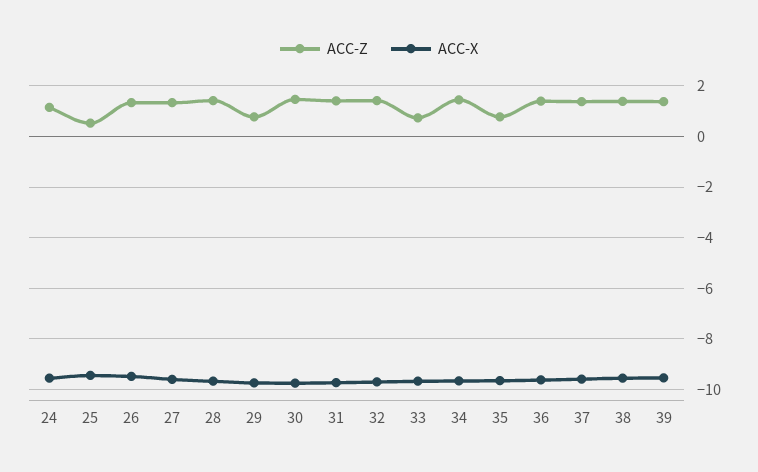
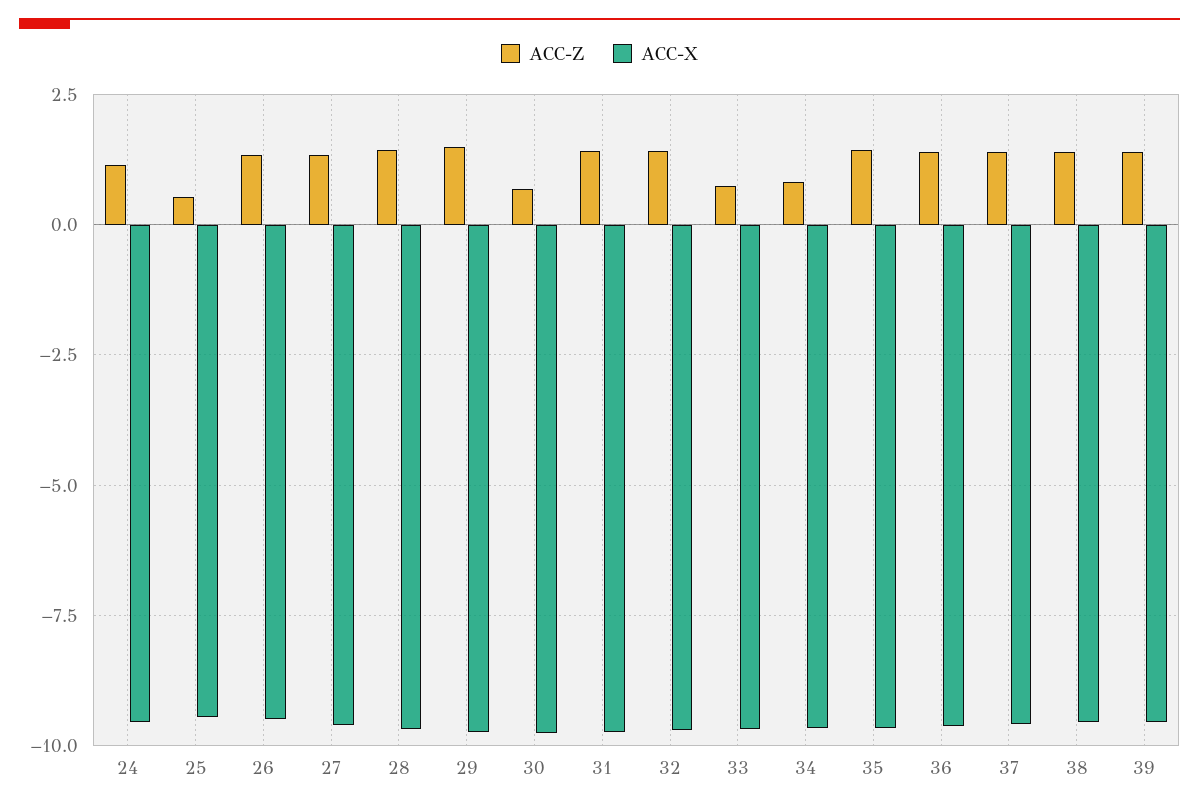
  {
    "ACC-Z": {
      "24": 1.25,
      "25": 0.5,
      "26": 1.25,
      "27": 1.25,
      "28": 1.5,
-     "29": 0.75,
+     "29": 1.5,
-     "30": 1.5,
+     "30": 0.75,
      "31": 1.5,
      "32": 1.5,
      "33": 0.75,
-     "34": 1.5,
+     "34": 0.75,
-     "35": 0.75,
+     "35": 1.5,
      "36": 1.5,
      "37": 1.5,
      "38": 1.5,
      "39": 1.5
    },
    "ACC-X": {
      "24": -9.5,
      "25": -9.5,
      "26": -9.5,
      "27": -9.5,
      "28": -9.75,
      "29": -9.75,
      "30": -9.75,
      "31": -9.75,
      "32": -9.75,
      "33": -9.75,
      "34": -9.75,
      "35": -9.75,
      "36": -9.5,
      "37": -9.5,
      "38": -9.5,
      "39": -9.5
    }
  }

